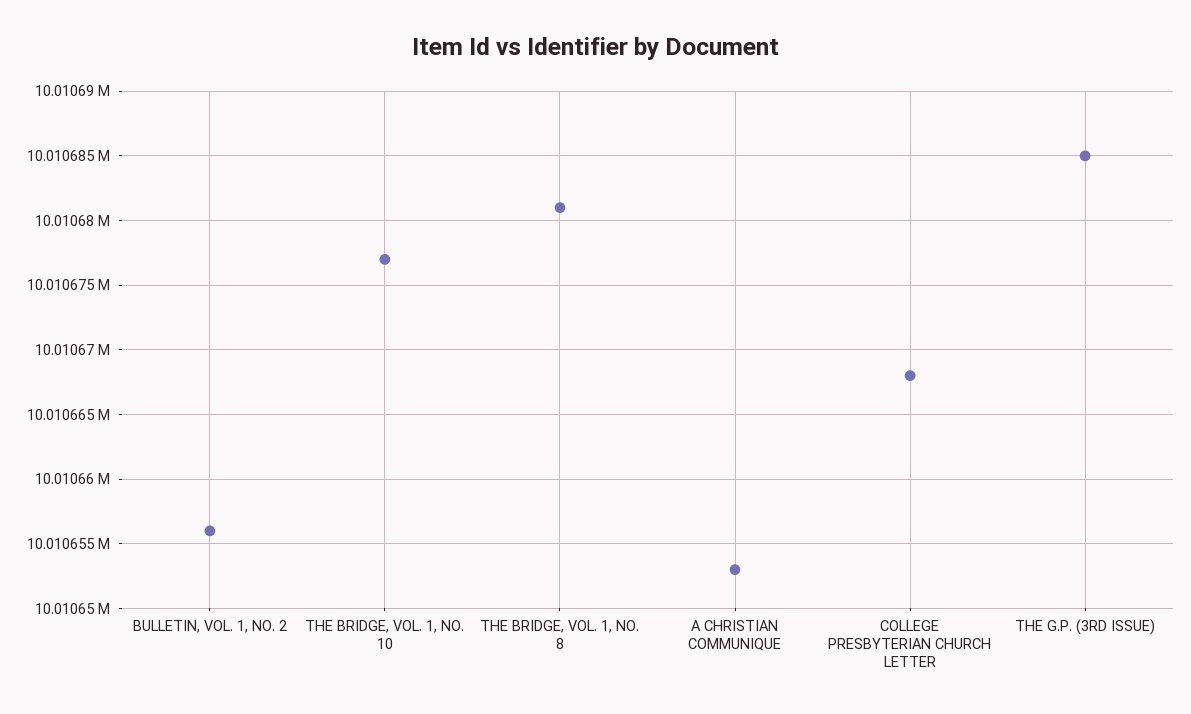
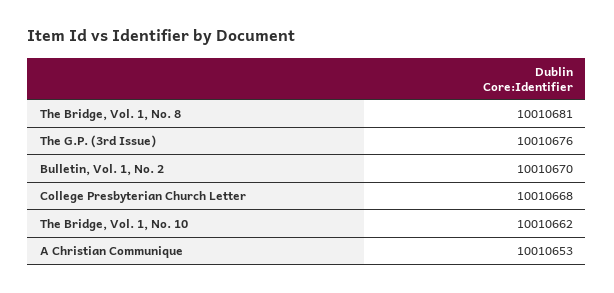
  {
-   "BULLETIN, VOL. 1, NO. 2": 10010656,
+   "BULLETIN, VOL. 1, NO. 2": 10010670,
-   "THE BRIDGE, VOL. 1, NO. 10": 10010677,
+   "THE BRIDGE, VOL. 1, NO. 10": 10010662,
    "THE BRIDGE, VOL. 1, NO. 8": 10010681,
    "A CHRISTIAN COMMUNIQUE": 10010653,
    "COLLEGE PRESBYTERIAN CHURCH LETTER": 10010668,
-   "THE G.P. (3RD ISSUE)": 10010685
+   "THE G.P. (3RD ISSUE)": 10010676
  }

